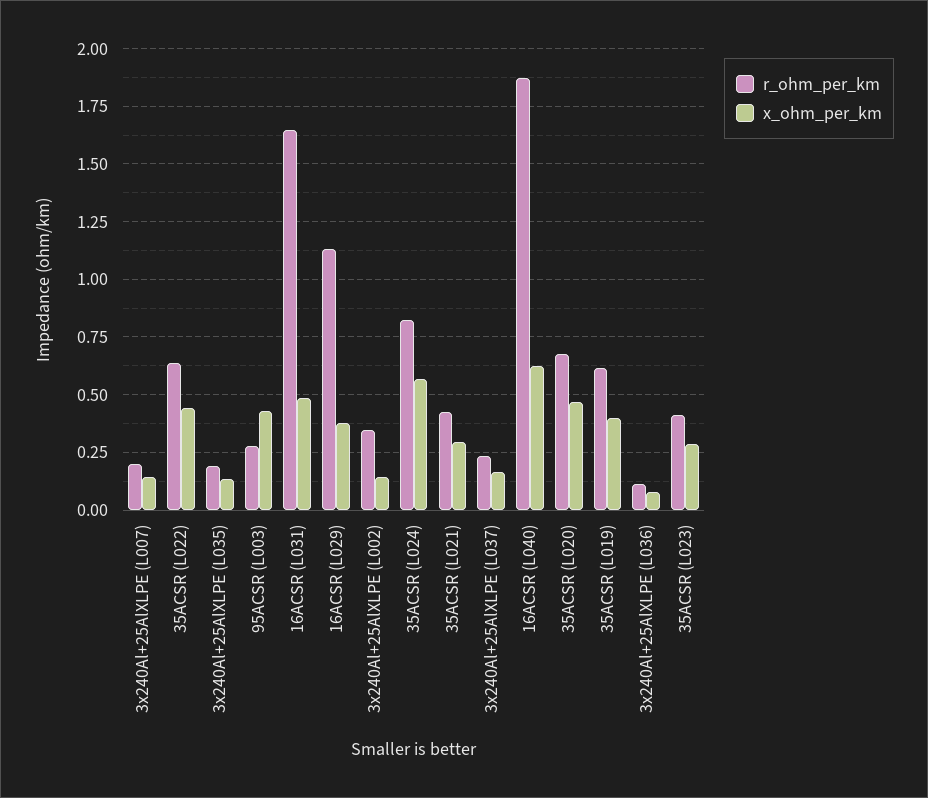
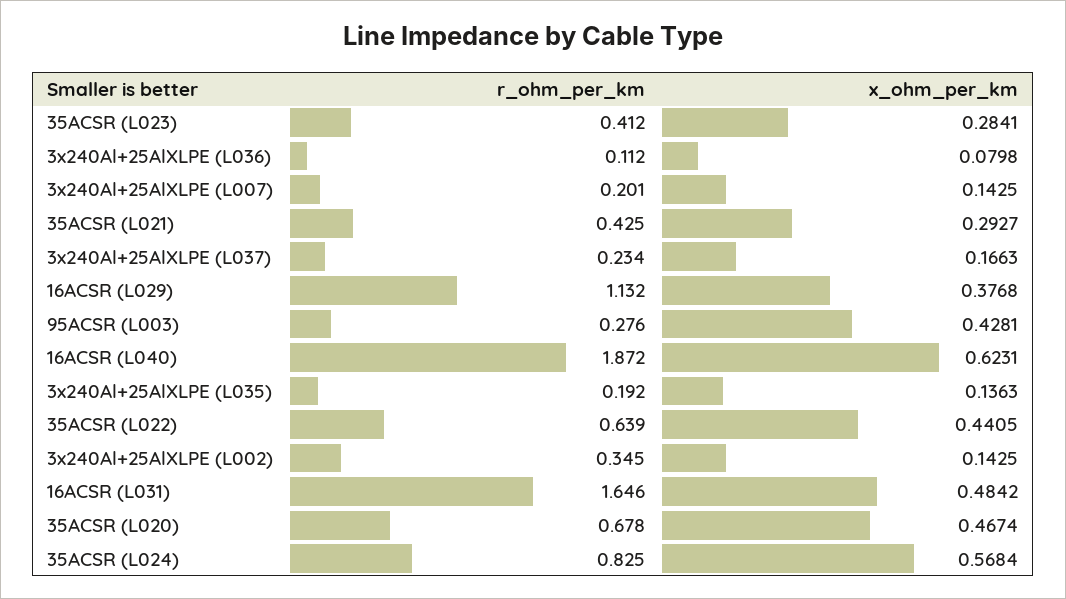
  {
    "r_ohm_per_km": {
      "3x240Al+25AlXLPE (L007)": 0.201,
      "35ACSR (L022)": 0.639,
      "3x240Al+25AlXLPE (L035)": 0.192,
      "95ACSR (L003)": 0.276,
      "16ACSR (L031)": 1.646,
      "16ACSR (L029)": 1.132,
      "3x240Al+25AlXLPE (L002)": 0.345,
      "35ACSR (L024)": 0.825,
      "35ACSR (L021)": 0.425,
      "3x240Al+25AlXLPE (L037)": 0.234,
      "16ACSR (L040)": 1.872,
      "35ACSR (L020)": 0.678,
-     "35ACSR (L019)": 0.6,
      "3x240Al+25AlXLPE (L036)": 0.112,
      "35ACSR (L023)": 0.412
    },
    "x_ohm_per_km": {
      "3x240Al+25AlXLPE (L007)": 0.1425,
      "35ACSR (L022)": 0.4405,
      "3x240Al+25AlXLPE (L035)": 0.1363,
      "95ACSR (L003)": 0.4281,
      "16ACSR (L031)": 0.4842,
      "16ACSR (L029)": 0.3768,
      "3x240Al+25AlXLPE (L002)": 0.1425,
      "35ACSR (L024)": 0.5684,
      "35ACSR (L021)": 0.2927,
      "3x240Al+25AlXLPE (L037)": 0.1663,
      "16ACSR (L040)": 0.6231,
      "35ACSR (L020)": 0.4674,
-     "35ACSR (L019)": 0.4,
      "3x240Al+25AlXLPE (L036)": 0.0798,
      "35ACSR (L023)": 0.2841
    }
  }

